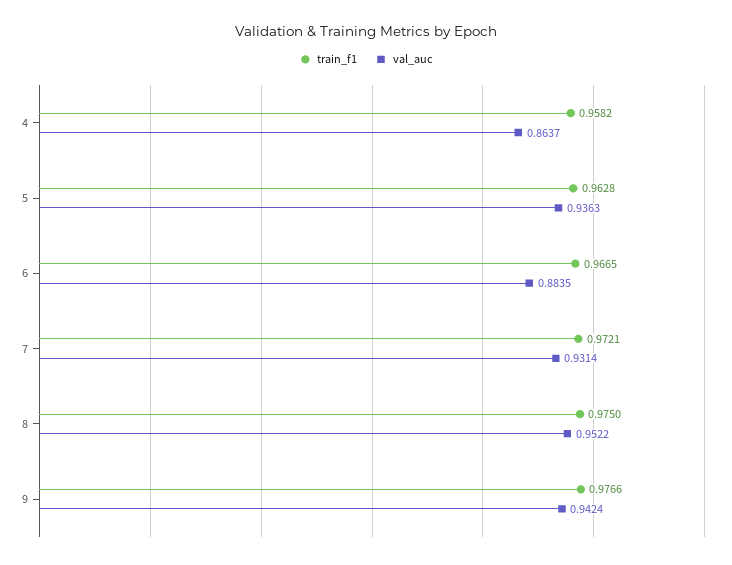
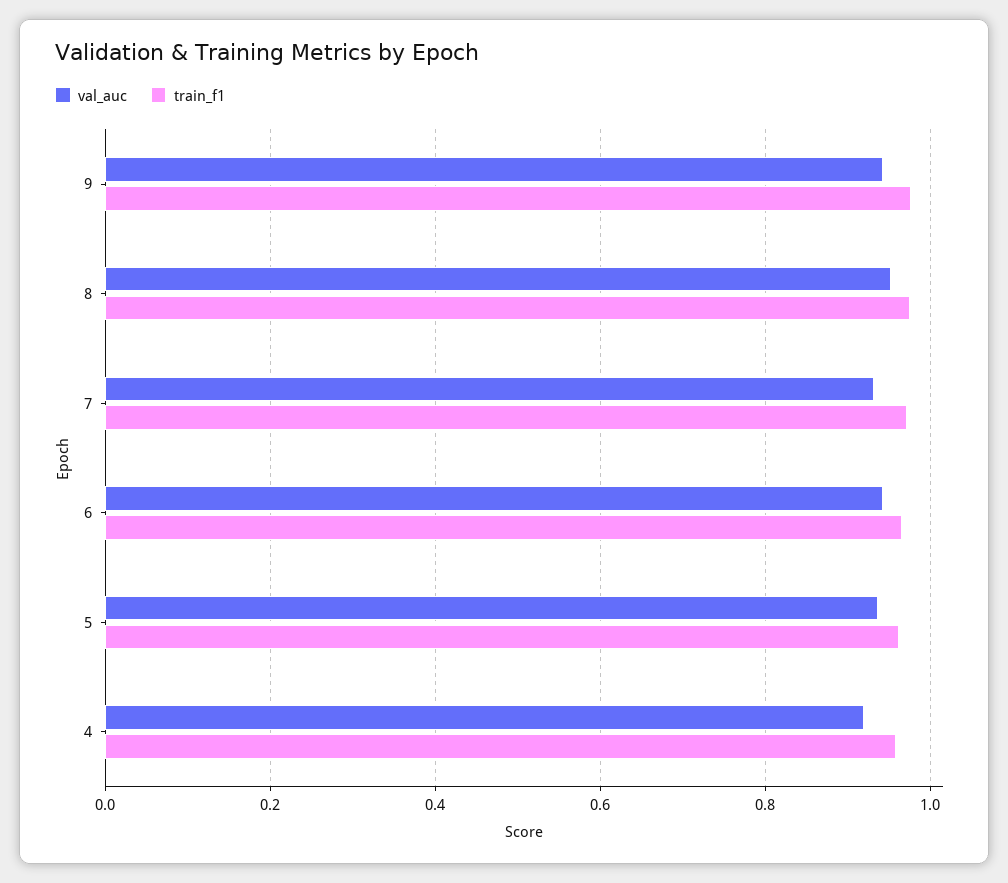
  {
    "train_f1": {
      "4": 0.9582,
      "5": 0.9628,
      "6": 0.9665,
      "7": 0.9721,
      "8": 0.975,
      "9": 0.9766
    },
    "val_auc": {
-     "4": 0.8637,
+     "4": 0.92,
      "5": 0.9363,
-     "6": 0.8835,
+     "6": 0.94,
      "7": 0.9314,
      "8": 0.9522,
      "9": 0.9424
    }
  }

